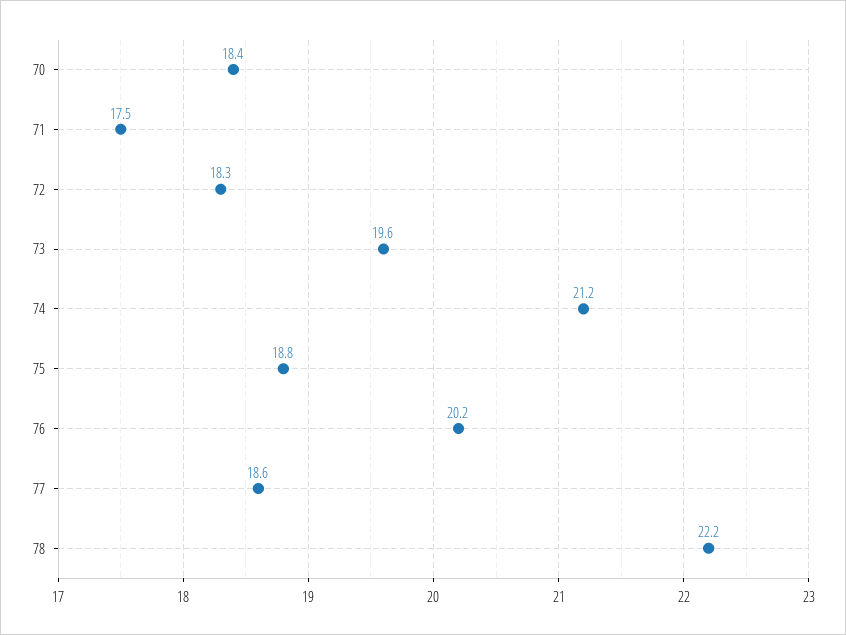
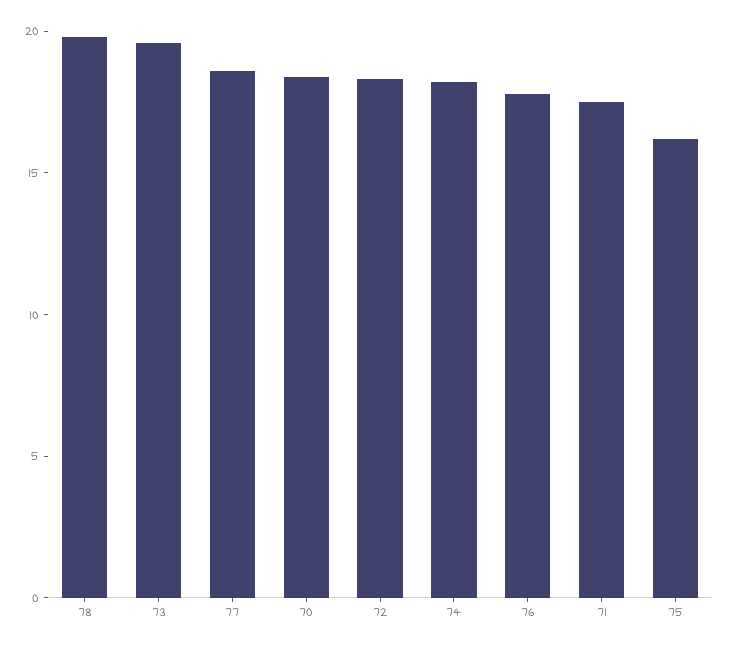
  {
    "70": 18.4,
    "71": 17.5,
    "72": 18.3,
    "73": 19.6,
-   "74": 21.2,
+   "74": 18,
-   "75": 18.8,
+   "75": 16,
-   "76": 20.2,
+   "76": 18,
    "77": 18.6,
-   "78": 22.2
+   "78": 20
  }

